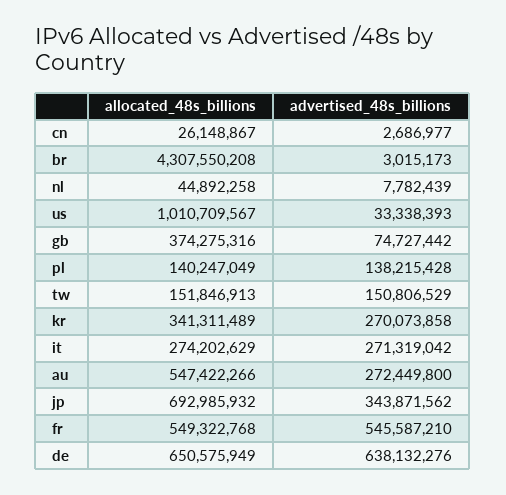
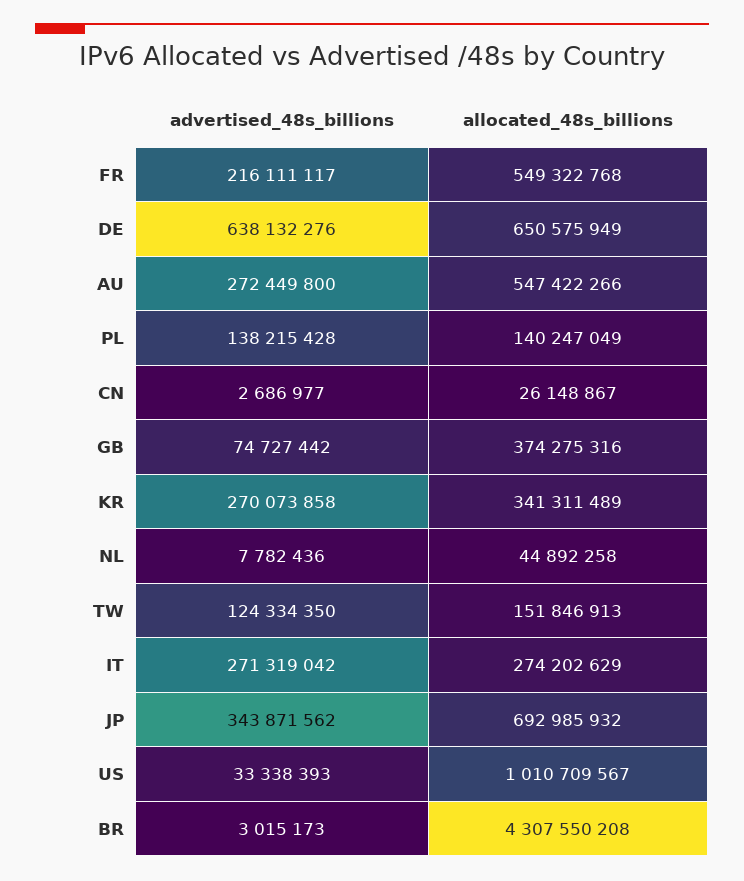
  {
    "allocated_48s_billions": {
      "cn": 26148867,
      "br": 4307550208,
      "nl": 44892258,
      "us": 1010709567,
      "gb": 374275316,
      "pl": 140247049,
      "tw": 151846913,
      "kr": 341311489,
      "it": 274202629,
      "au": 547422266,
      "jp": 692985932,
      "fr": 549322768,
      "de": 650575949
    },
    "advertised_48s_billions": {
      "cn": 2686977,
      "br": 3015173,
-     "nl": 7782439,
+     "nl": 7782436,
      "us": 33338393,
      "gb": 74727442,
      "pl": 138215428,
-     "tw": 150806529,
+     "tw": 124334350,
      "kr": 270073858,
      "it": 271319042,
      "au": 272449800,
      "jp": 343871562,
-     "fr": 545587210,
+     "fr": 216111117,
      "de": 638132276
    }
  }

